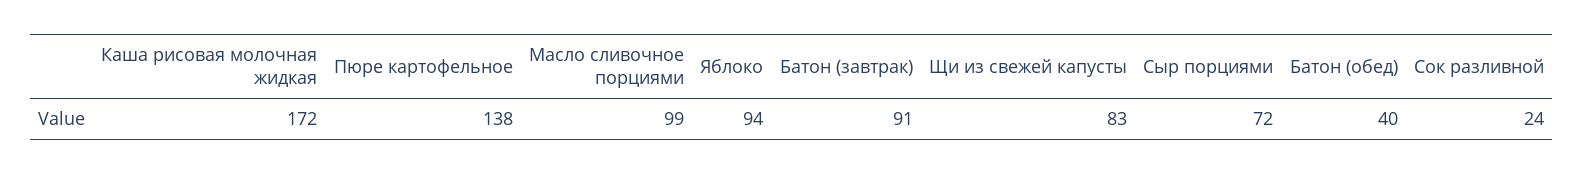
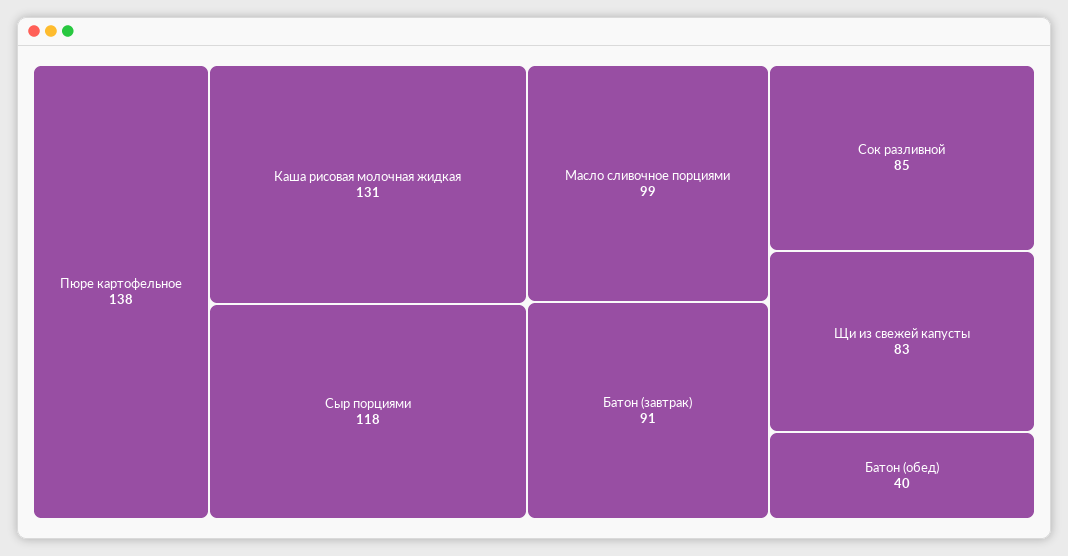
  {
-   "Каша рисовая молочная жидкая": 172,
+   "Каша рисовая молочная жидкая": 131,
    "Пюре картофельное": 138,
    "Масло сливочное порциями": 99,
-   "Яблоко": 94,
    "Батон (завтрак)": 91,
    "Щи из свежей капусты": 83,
-   "Сыр порциями": 72,
+   "Сыр порциями": 118,
    "Батон (обед)": 40,
-   "Сок разливной": 24
+   "Сок разливной": 85
  }

